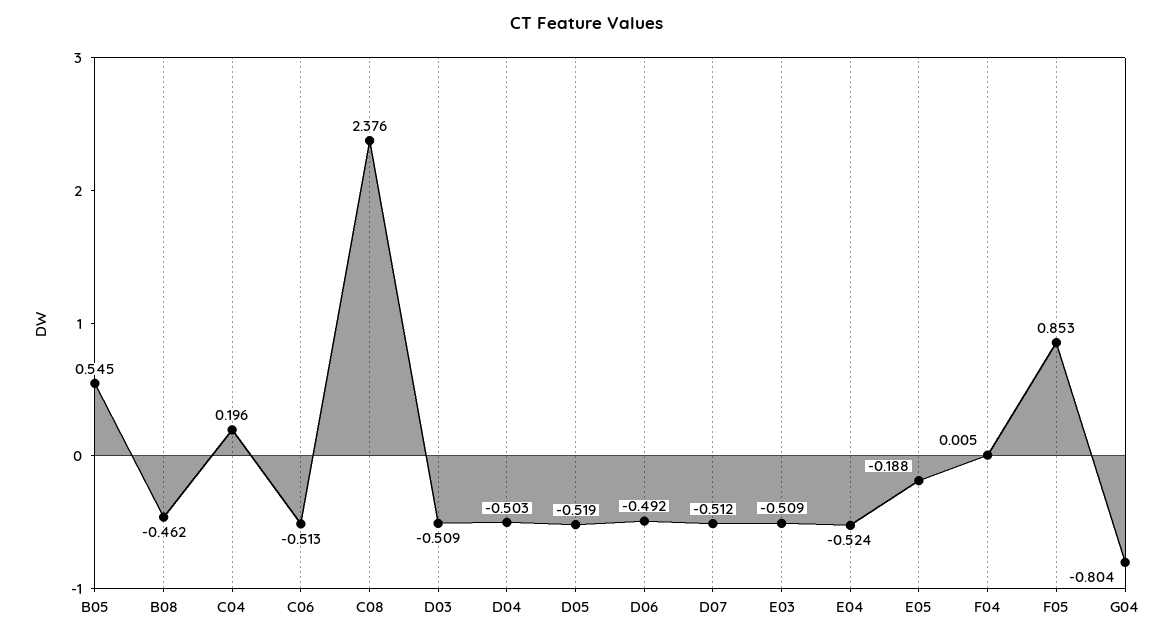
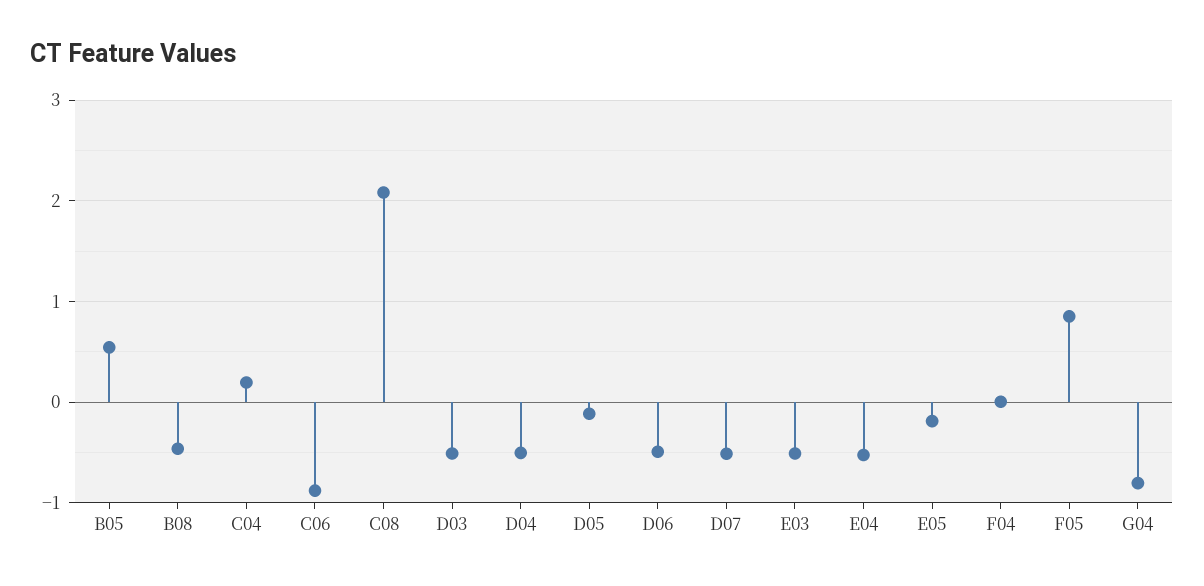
  {
    "B05": 0.545,
    "B08": -0.462,
    "C04": 0.196,
-   "C06": -0.513,
+   "C06": -0.9,
-   "C08": 2.376,
+   "C08": 2.1,
    "D03": -0.509,
    "D04": -0.503,
-   "D05": -0.519,
+   "D05": -0.1,
    "D06": -0.492,
    "D07": -0.512,
    "E03": -0.509,
    "E04": -0.524,
    "E05": -0.188,
    "F04": 0.005,
    "F05": 0.853,
    "G04": -0.804
  }

